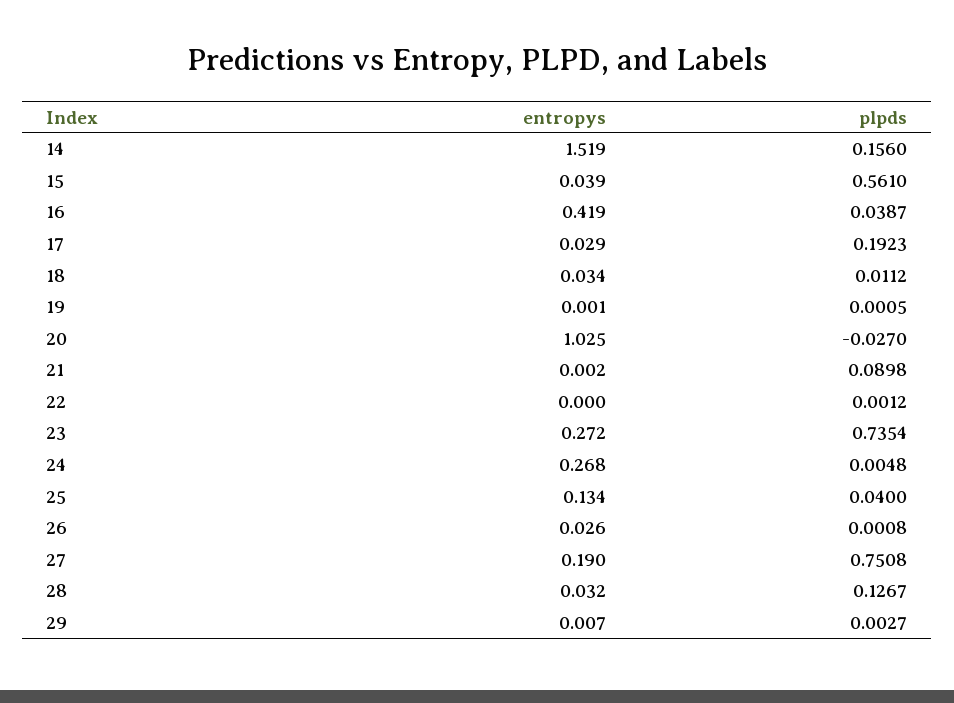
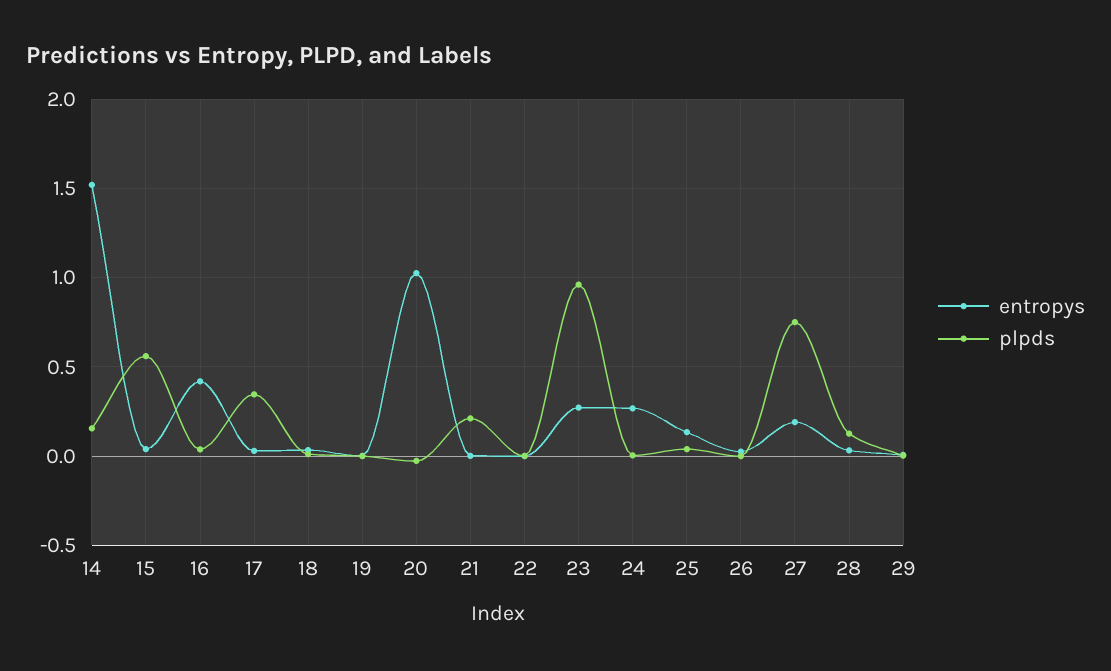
  {
    "entropys": {
      "14": 1.519,
      "15": 0.039,
      "16": 0.419,
      "17": 0.029,
      "18": 0.034,
      "19": 0.001,
      "20": 1.025,
      "21": 0.002,
      "22": 0,
      "23": 0.272,
      "24": 0.268,
      "25": 0.134,
      "26": 0.026,
      "27": 0.19,
      "28": 0.032,
      "29": 0.007
    },
    "plpds": {
      "14": 0.156,
      "15": 0.561,
      "16": 0.0387,
-     "17": 0.1923,
+     "17": 0.35,
      "18": 0.0112,
      "19": 0.0005,
      "20": -0.027,
-     "21": 0.0898,
+     "21": 0.2,
      "22": 0.0012,
-     "23": 0.7354,
+     "23": 0.95,
      "24": 0.0048,
      "25": 0.04,
      "26": 0.0008,
      "27": 0.7508,
      "28": 0.1267,
      "29": 0.0027
    }
  }

